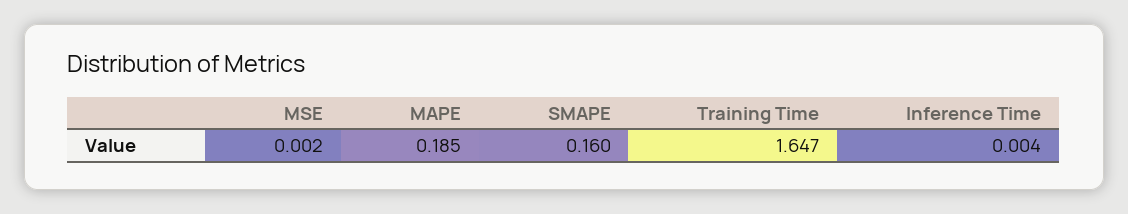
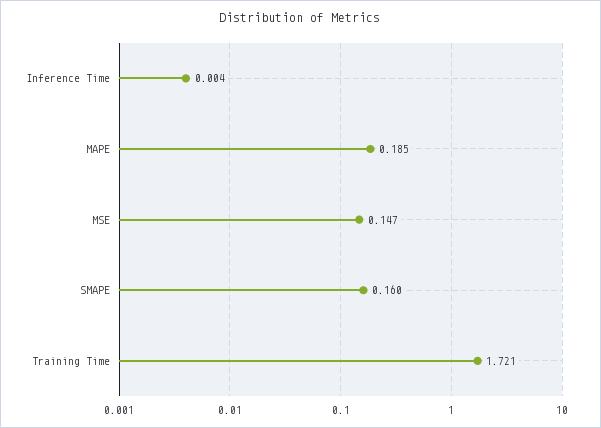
  {
-   "MSE": 0.002,
+   "MSE": 0.147,
    "MAPE": 0.185,
    "SMAPE": 0.16,
-   "Training Time": 1.647,
+   "Training Time": 1.721,
    "Inference Time": 0.004
  }

